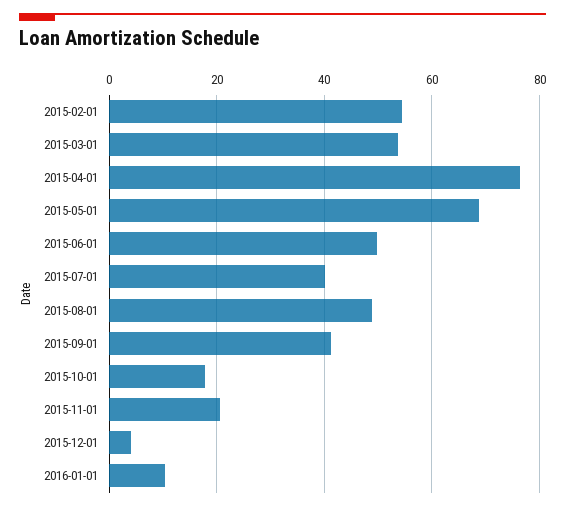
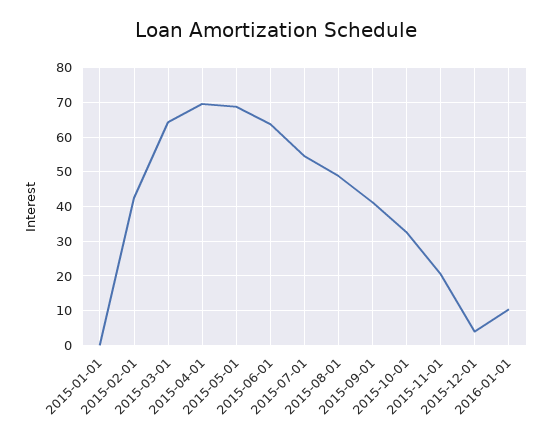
  {
-   "2015-02-01": 54,
+   "2015-02-01": 42,
-   "2015-03-01": 54,
+   "2015-03-01": 64,
-   "2015-04-01": 76,
+   "2015-04-01": 70,
    "2015-05-01": 68,
-   "2015-06-01": 50,
+   "2015-06-01": 64,
-   "2015-07-01": 40,
+   "2015-07-01": 54,
    "2015-08-01": 48,
    "2015-09-01": 42,
-   "2015-10-01": 18,
+   "2015-10-01": 32,
    "2015-11-01": 20,
    "2015-12-01": 4,
-   "2016-01-01": 10
+   "2016-01-01": 10,
+   "2015-01-01": 0
  }

